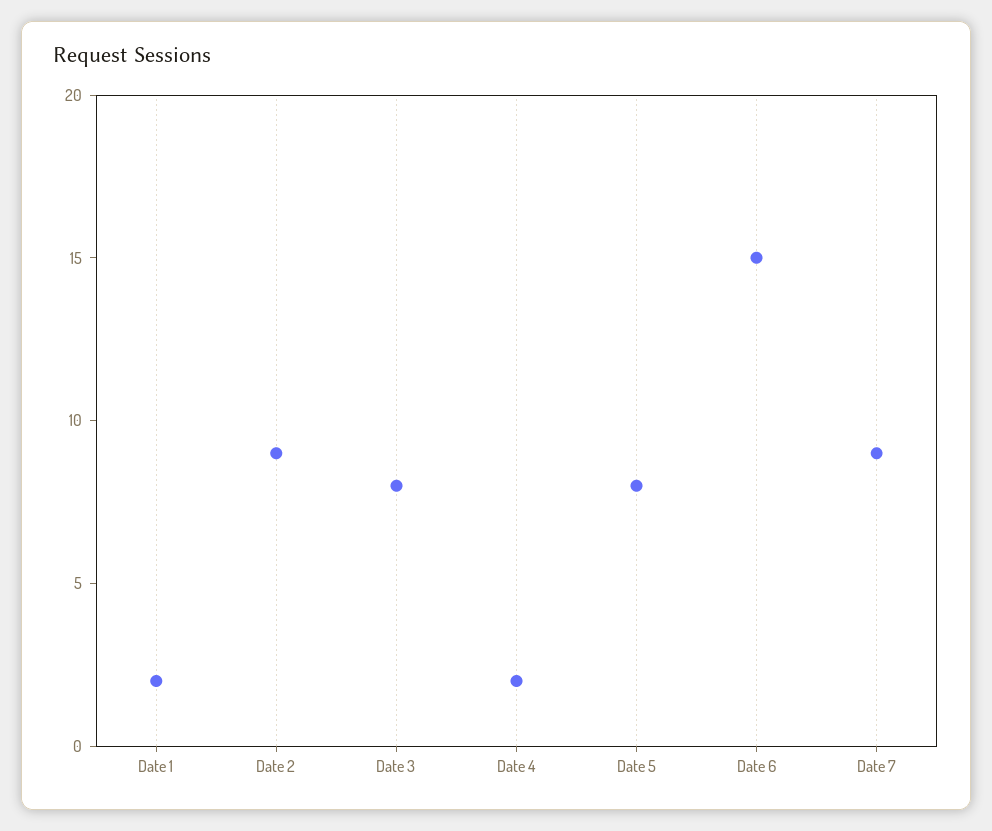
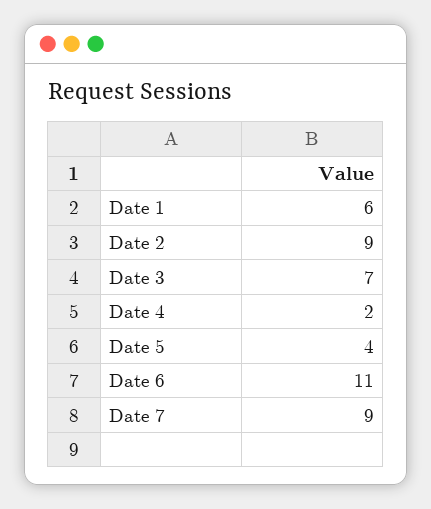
  {
-   "Date 1": 2,
+   "Date 1": 6,
    "Date 2": 9,
-   "Date 3": 8,
+   "Date 3": 7,
    "Date 4": 2,
-   "Date 5": 8,
+   "Date 5": 4,
-   "Date 6": 15,
+   "Date 6": 11,
    "Date 7": 9
  }

